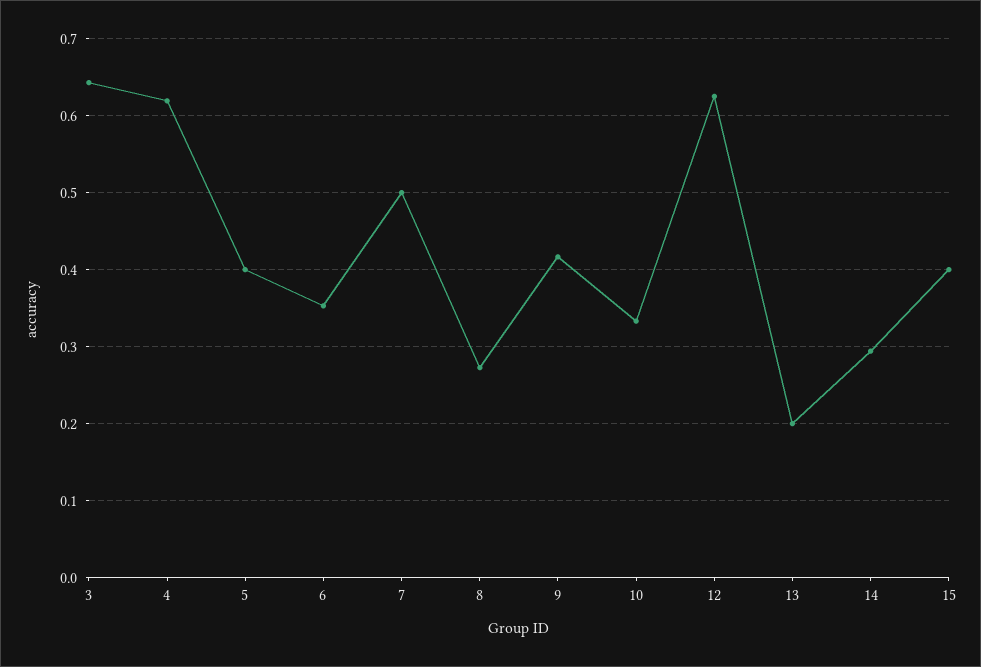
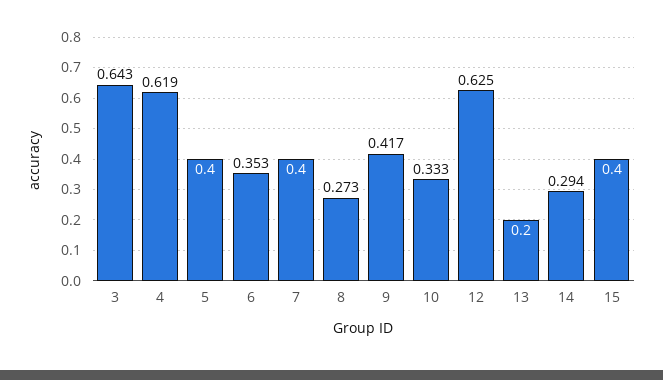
  {
    "3": 0.643,
    "4": 0.619,
    "5": 0.4,
    "6": 0.353,
-   "7": 0.5,
+   "7": 0.4,
    "8": 0.273,
    "9": 0.417,
    "10": 0.333,
    "12": 0.625,
    "13": 0.2,
    "14": 0.294,
    "15": 0.4
  }

